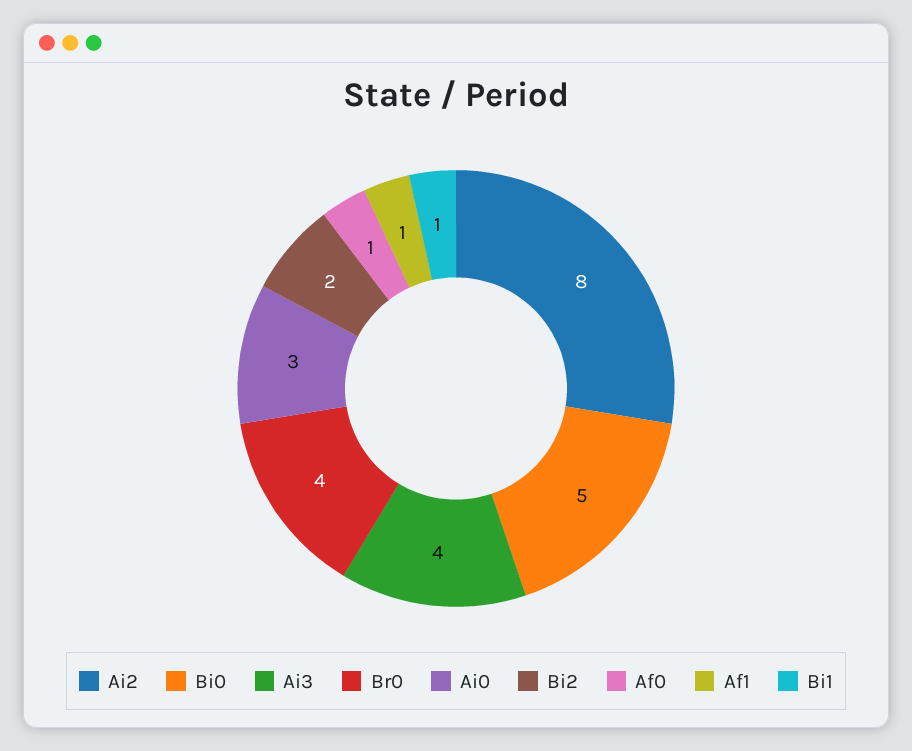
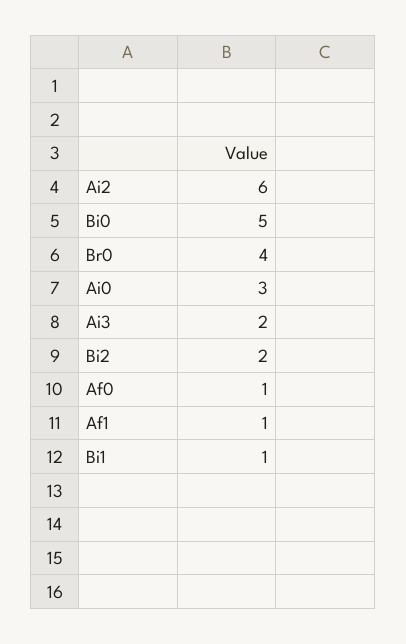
  {
-   "Ai2": 8,
+   "Ai2": 6,
    "Bi0": 5,
-   "Ai3": 4,
+   "Ai3": 2,
    "Br0": 4,
    "Ai0": 3,
    "Bi2": 2,
    "Af0": 1,
    "Af1": 1,
    "Bi1": 1
  }

